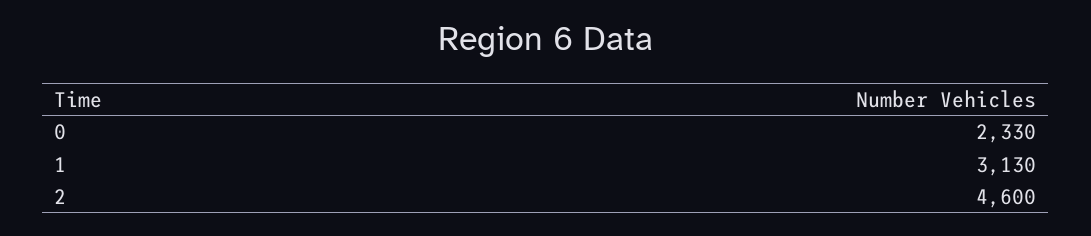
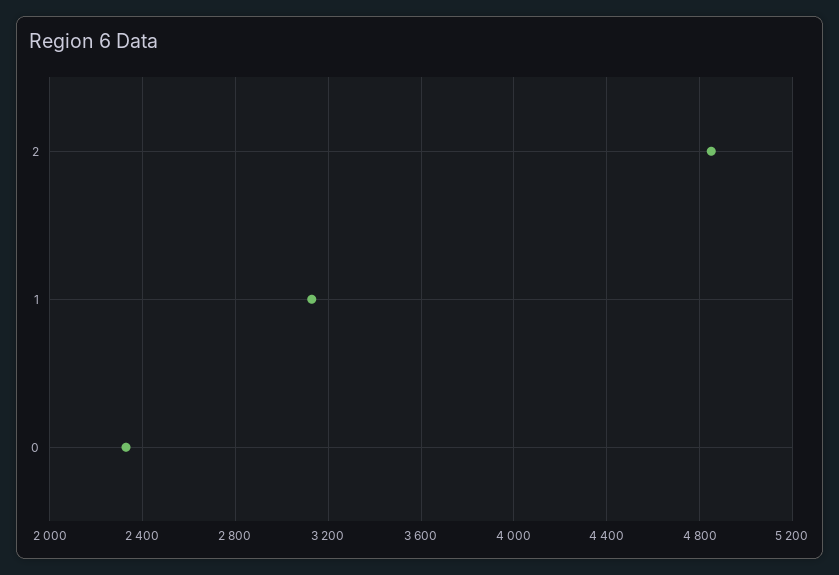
  {
    "0": 2330,
    "1": 3130,
-   "2": 4600
+   "2": 4850
  }

